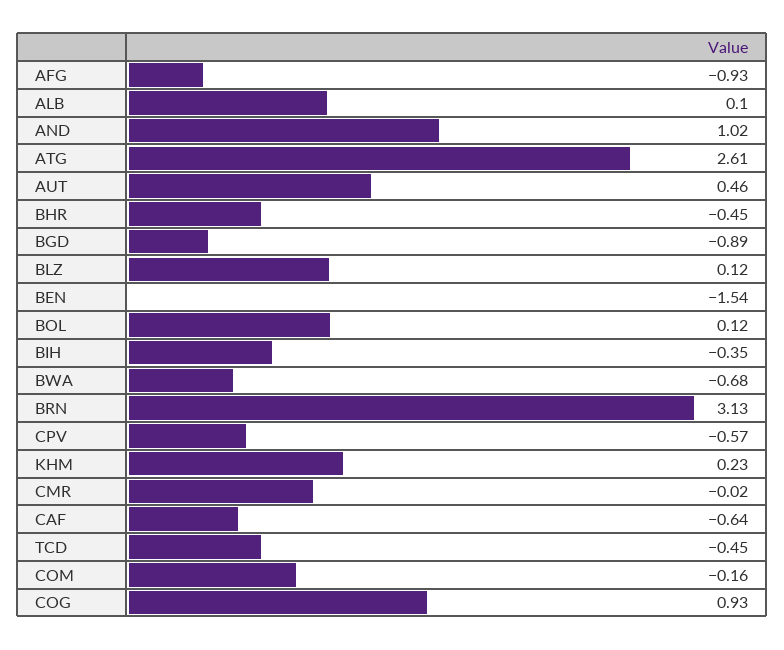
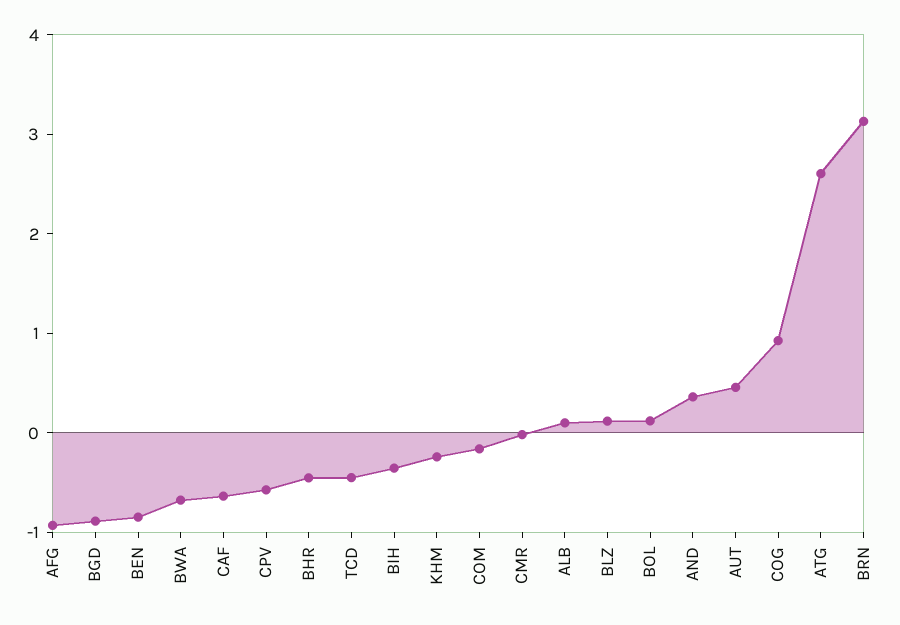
  {
    "AFG": -0.93,
    "ALB": 0.1,
-   "AND": 1.02,
+   "AND": 0.4,
    "ATG": 2.61,
    "AUT": 0.46,
    "BHR": -0.45,
    "BGD": -0.89,
    "BLZ": 0.12,
-   "BEN": -1.54,
+   "BEN": -0.8,
    "BOL": 0.12,
    "BIH": -0.35,
    "BWA": -0.68,
    "BRN": 3.13,
    "CPV": -0.57,
-   "KHM": 0.23,
+   "KHM": -0.2,
    "CMR": -0.02,
    "CAF": -0.64,
    "TCD": -0.45,
    "COM": -0.16,
    "COG": 0.93
  }

